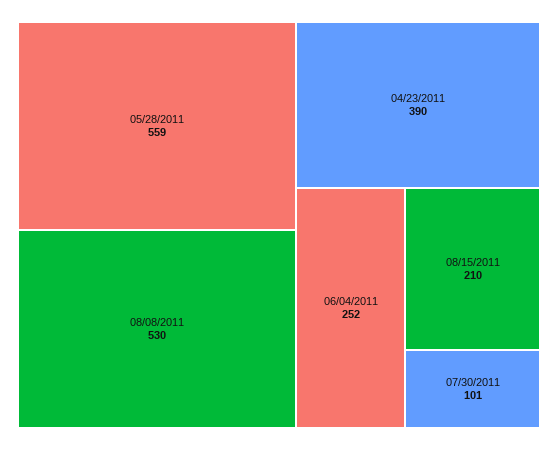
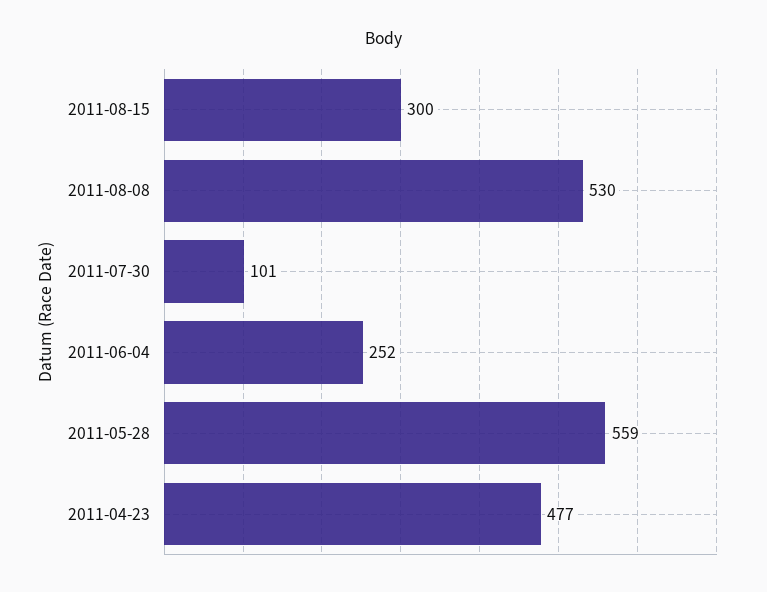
  {
    "05/28/2011": 559,
    "08/08/2011": 530,
-   "04/23/2011": 390,
+   "04/23/2011": 477,
    "06/04/2011": 252,
-   "08/15/2011": 210,
+   "08/15/2011": 300,
    "07/30/2011": 101
  }

